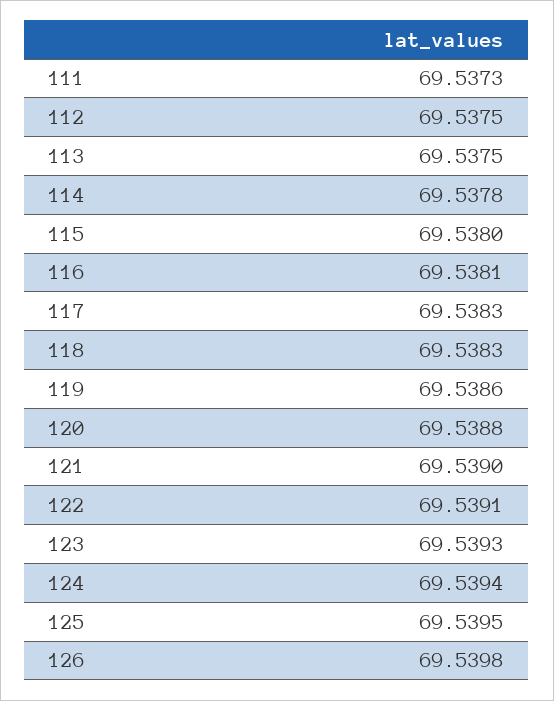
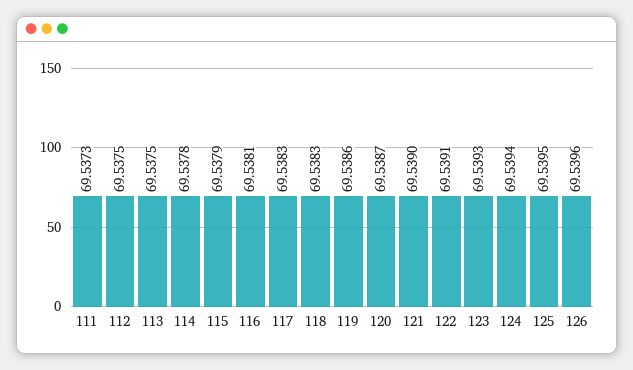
  {
    "111": 69.5373,
    "112": 69.5375,
    "113": 69.5375,
    "114": 69.5378,
-   "115": 69.538,
+   "115": 69.5379,
    "116": 69.5381,
    "117": 69.5383,
    "118": 69.5383,
    "119": 69.5386,
-   "120": 69.5388,
+   "120": 69.5387,
    "121": 69.539,
    "122": 69.5391,
    "123": 69.5393,
    "124": 69.5394,
    "125": 69.5395,
-   "126": 69.5398
+   "126": 69.5396
  }

